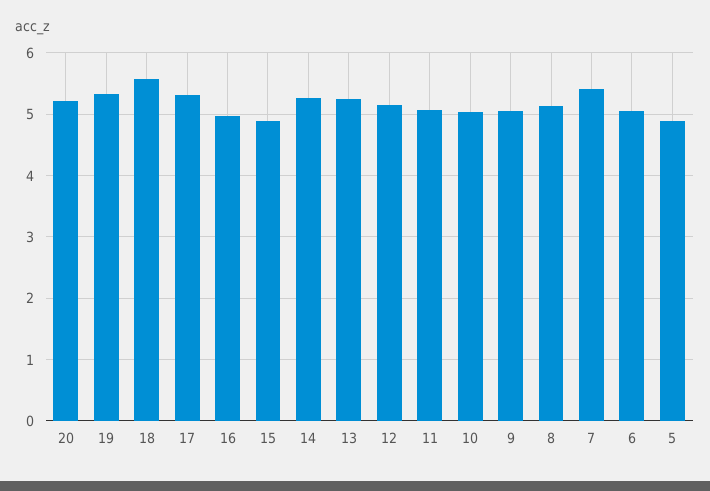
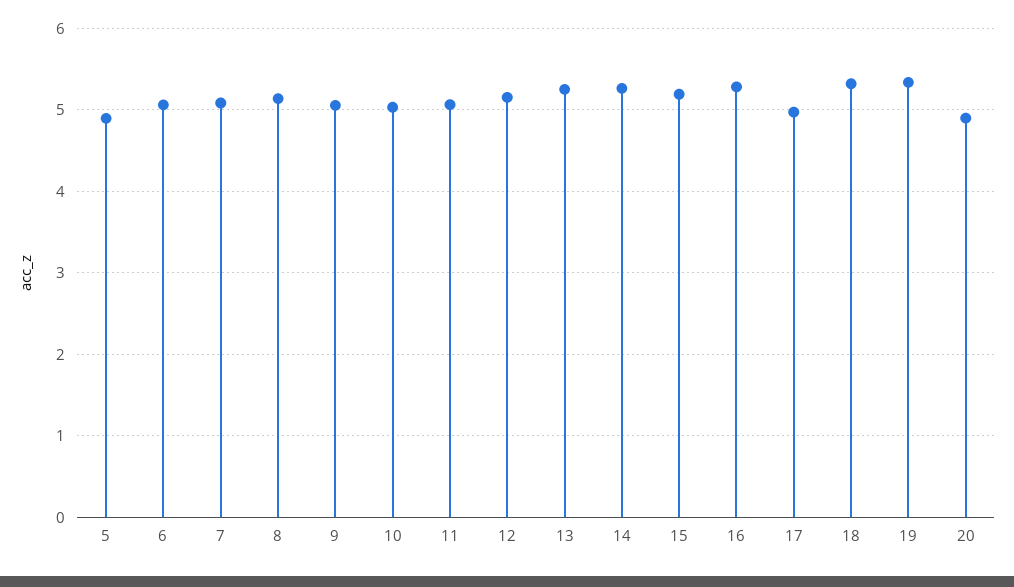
  {
-   "20": 5.2,
+   "20": 4.9,
    "19": 5.3,
-   "18": 5.6,
+   "18": 5.3,
-   "17": 5.3,
+   "17": 5,
-   "16": 5,
+   "16": 5.3,
-   "15": 4.9,
+   "15": 5.2,
    "14": 5.3,
    "13": 5.3,
    "12": 5.2,
    "11": 5.1,
    "10": 5,
    "9": 5.1,
    "8": 5.1,
-   "7": 5.4,
+   "7": 5.1,
    "6": 5.1,
    "5": 4.9
  }

